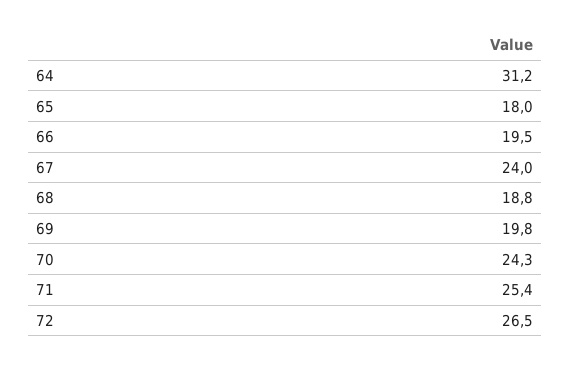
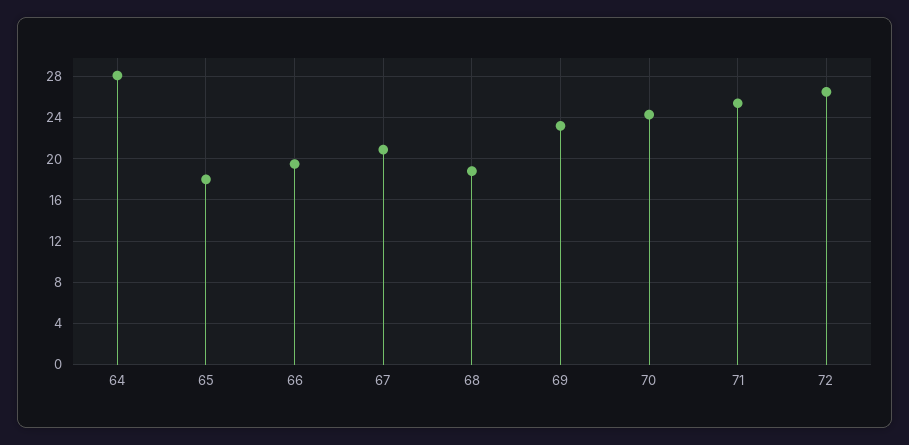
  {
-   "64": 31.2,
+   "64": 28,
    "65": 18,
    "66": 19.5,
-   "67": 24,
+   "67": 21,
    "68": 18.8,
-   "69": 19.8,
+   "69": 23,
    "70": 24.3,
    "71": 25.4,
    "72": 26.5
  }

